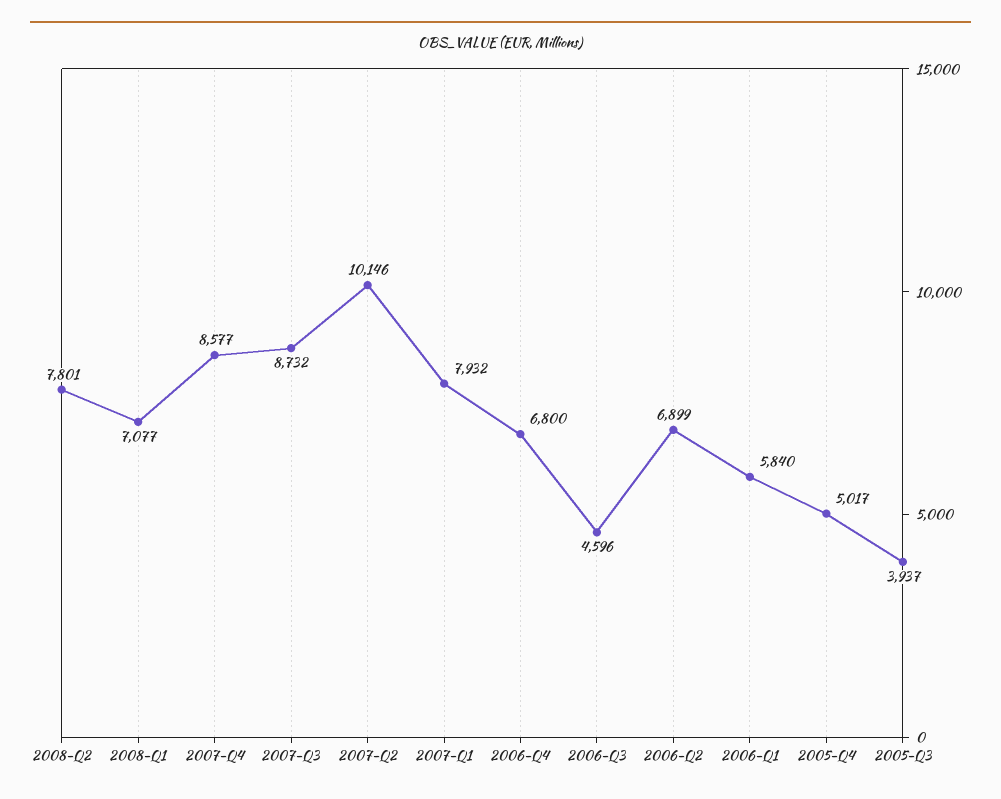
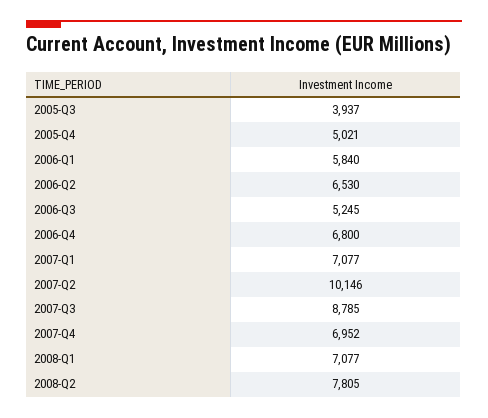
  {
-   "2008-Q2": 7801,
+   "2008-Q2": 7805,
    "2008-Q1": 7077,
-   "2007-Q4": 8577,
+   "2007-Q4": 6952,
-   "2007-Q3": 8732,
+   "2007-Q3": 8785,
    "2007-Q2": 10146,
-   "2007-Q1": 7932,
+   "2007-Q1": 7077,
    "2006-Q4": 6800,
-   "2006-Q3": 4596,
+   "2006-Q3": 5245,
-   "2006-Q2": 6899,
+   "2006-Q2": 6530,
    "2006-Q1": 5840,
-   "2005-Q4": 5017,
+   "2005-Q4": 5021,
    "2005-Q3": 3937
  }

